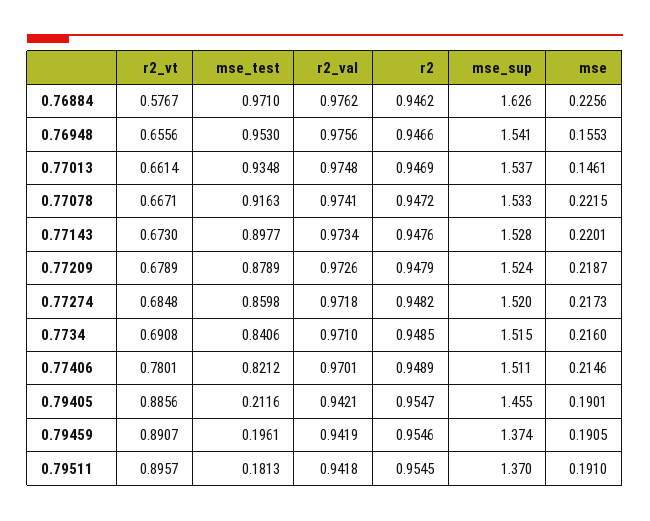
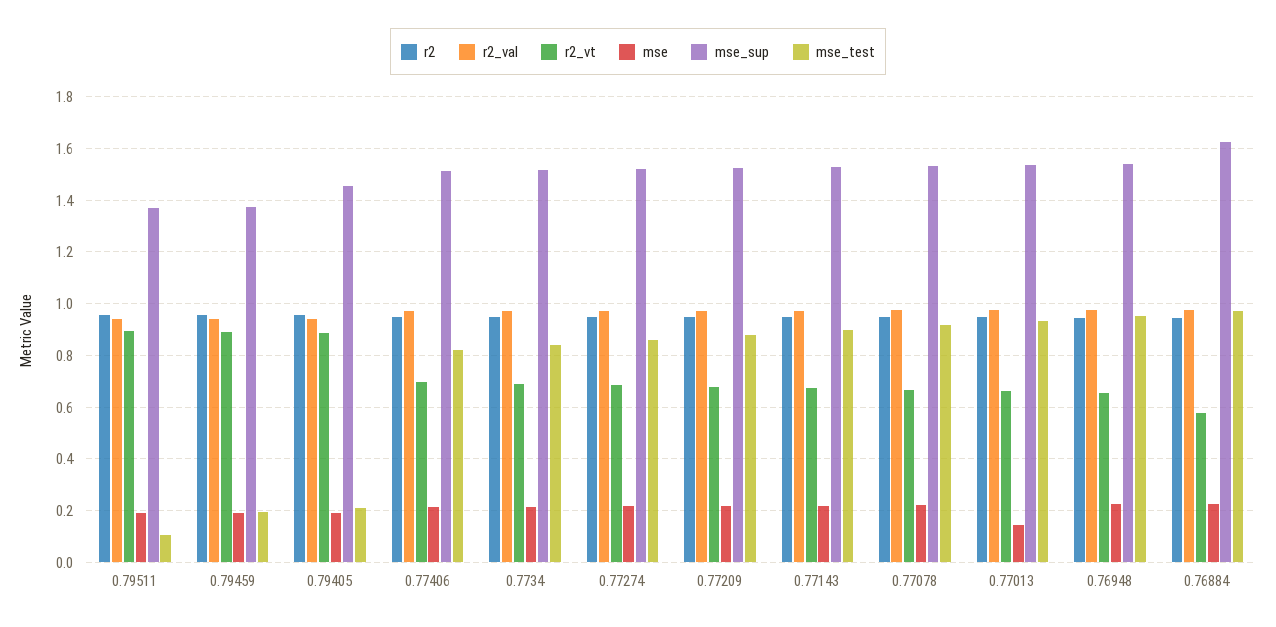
  {
    "r2_vt": {
      "0.76884": 0.5767,
      "0.76948": 0.6556,
      "0.77013": 0.6614,
      "0.77078": 0.6671,
      "0.77143": 0.673,
      "0.77209": 0.6789,
      "0.77274": 0.6848,
      "0.7734": 0.6908,
-     "0.77406": 0.7801,
+     "0.77406": 0.7,
      "0.79405": 0.8856,
      "0.79459": 0.8907,
      "0.79511": 0.8957
    },
    "mse_test": {
      "0.76884": 0.971,
      "0.76948": 0.953,
      "0.77013": 0.9348,
      "0.77078": 0.9163,
      "0.77143": 0.8977,
      "0.77209": 0.8789,
      "0.77274": 0.8598,
      "0.7734": 0.8406,
      "0.77406": 0.8212,
      "0.79405": 0.2116,
      "0.79459": 0.1961,
-     "0.79511": 0.1813
+     "0.79511": 0.1
    },
    "r2_val": {
      "0.76884": 0.9762,
      "0.76948": 0.9756,
      "0.77013": 0.9748,
      "0.77078": 0.9741,
      "0.77143": 0.9734,
      "0.77209": 0.9726,
      "0.77274": 0.9718,
      "0.7734": 0.971,
      "0.77406": 0.9701,
      "0.79405": 0.9421,
      "0.79459": 0.9419,
      "0.79511": 0.9418
    },
    "r2": {
      "0.76884": 0.9462,
      "0.76948": 0.9466,
      "0.77013": 0.9469,
      "0.77078": 0.9472,
      "0.77143": 0.9476,
      "0.77209": 0.9479,
      "0.77274": 0.9482,
      "0.7734": 0.9485,
      "0.77406": 0.9489,
      "0.79405": 0.9547,
      "0.79459": 0.9546,
      "0.79511": 0.9545
    },
    "mse_sup": {
      "0.76884": 1.626,
      "0.76948": 1.541,
      "0.77013": 1.537,
      "0.77078": 1.533,
      "0.77143": 1.528,
      "0.77209": 1.524,
      "0.77274": 1.52,
      "0.7734": 1.515,
      "0.77406": 1.511,
      "0.79405": 1.455,
      "0.79459": 1.374,
      "0.79511": 1.37
    },
    "mse": {
      "0.76884": 0.2256,
-     "0.76948": 0.1553,
+     "0.76948": 0.225,
      "0.77013": 0.1461,
      "0.77078": 0.2215,
      "0.77143": 0.2201,
      "0.77209": 0.2187,
      "0.77274": 0.2173,
      "0.7734": 0.216,
      "0.77406": 0.2146,
      "0.79405": 0.1901,
      "0.79459": 0.1905,
      "0.79511": 0.191
    }
  }

